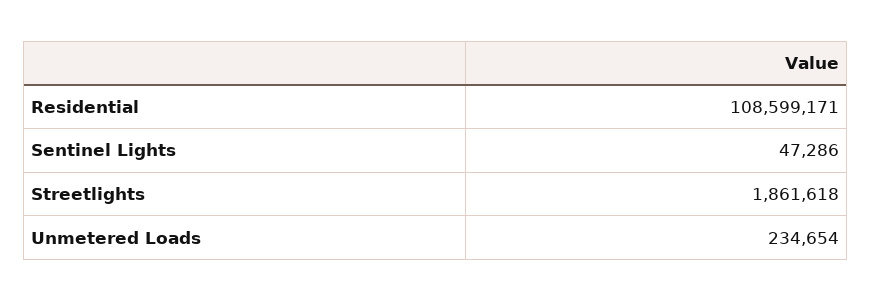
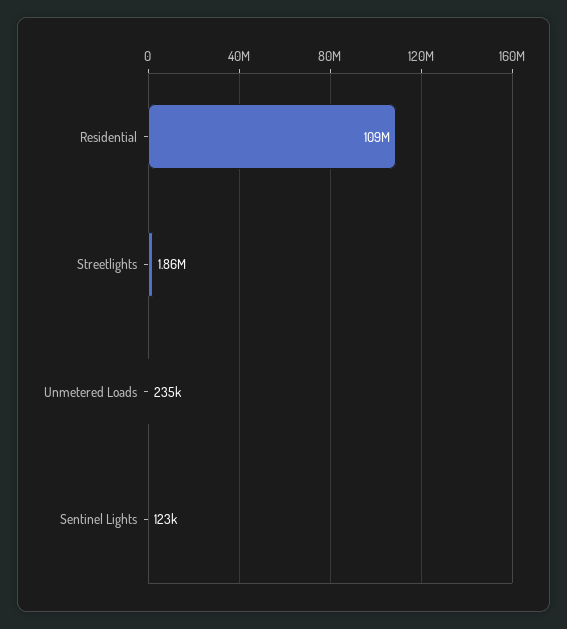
  {
    "Residential": 108599171,
-   "Sentinel Lights": 47286,
+   "Sentinel Lights": 123000,
    "Streetlights": 1861618,
    "Unmetered Loads": 234654
  }

